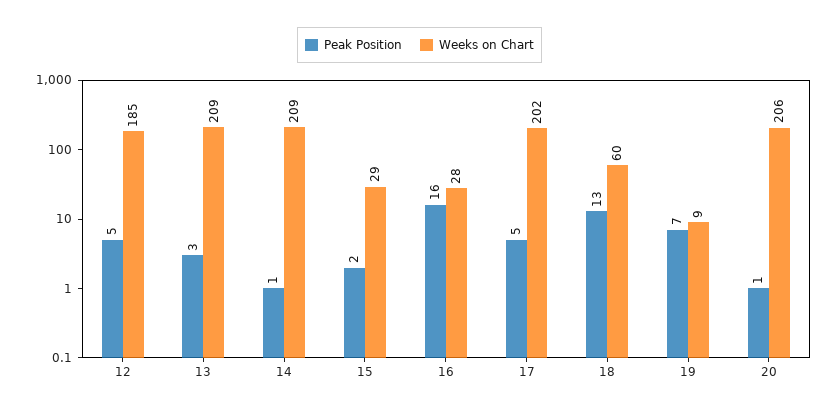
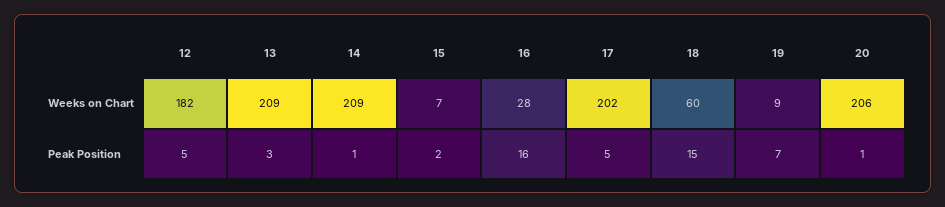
  {
    "Peak Position": {
      "12": 5,
      "13": 3,
      "14": 1,
      "15": 2,
      "16": 16,
      "17": 5,
-     "18": 13,
+     "18": 15,
      "19": 7,
      "20": 1
    },
    "Weeks on Chart": {
-     "12": 185,
+     "12": 182,
      "13": 209,
      "14": 209,
-     "15": 29,
+     "15": 7,
      "16": 28,
      "17": 202,
      "18": 60,
      "19": 9,
      "20": 206
    }
  }

